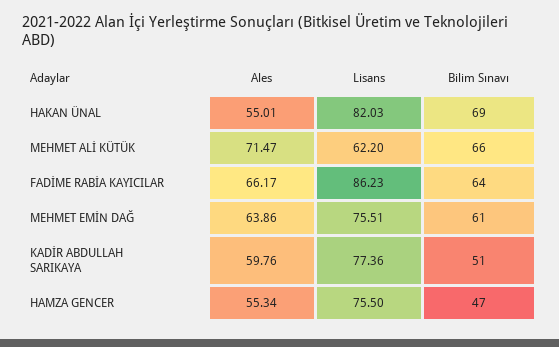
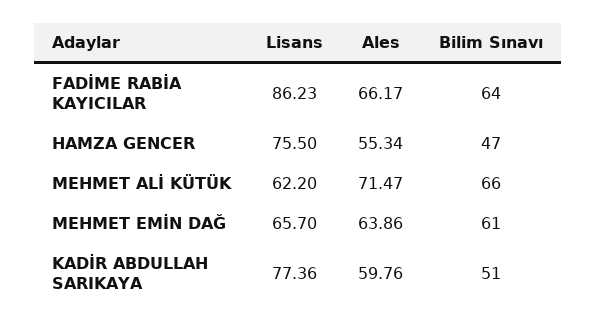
  {
    "Ales": {
-     "HAKAN ÜNAL": 55.01,
      "MEHMET ALİ KÜTÜK": 71.47,
      "FADİME RABİA KAYICILAR": 66.17,
      "MEHMET EMİN DAĞ": 63.86,
      "KADİR ABDULLAH SARIKAYA": 59.76,
      "HAMZA GENCER": 55.34
    },
    "Lisans": {
-     "HAKAN ÜNAL": 82.03,
      "MEHMET ALİ KÜTÜK": 62.2,
      "FADİME RABİA KAYICILAR": 86.23,
-     "MEHMET EMİN DAĞ": 75.51,
+     "MEHMET EMİN DAĞ": 65.7,
      "KADİR ABDULLAH SARIKAYA": 77.36,
      "HAMZA GENCER": 75.5
    },
    "Bilim Sınavı": {
-     "HAKAN ÜNAL": 69,
      "MEHMET ALİ KÜTÜK": 66,
      "FADİME RABİA KAYICILAR": 64,
      "MEHMET EMİN DAĞ": 61,
      "KADİR ABDULLAH SARIKAYA": 51,
      "HAMZA GENCER": 47
    }
  }

